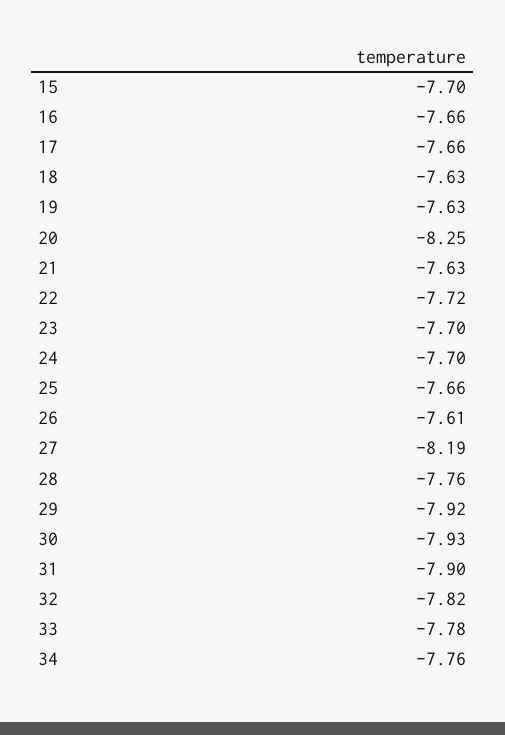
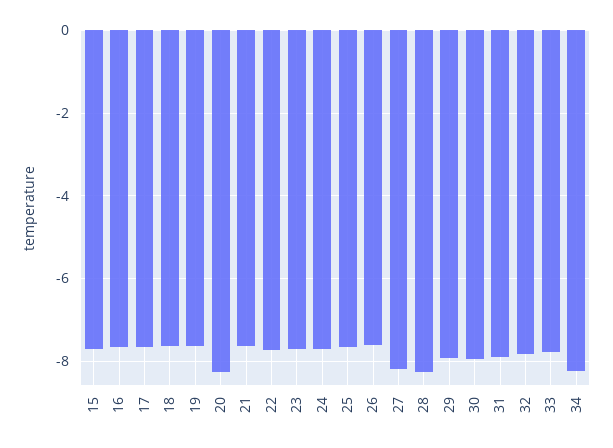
  {
    "15": -7.7,
    "16": -7.66,
    "17": -7.66,
    "18": -7.63,
    "19": -7.63,
    "20": -8.25,
    "21": -7.63,
    "22": -7.72,
    "23": -7.7,
    "24": -7.7,
    "25": -7.66,
    "26": -7.61,
    "27": -8.19,
-   "28": -7.76,
+   "28": -8.2,
    "29": -7.92,
    "30": -7.93,
    "31": -7.9,
    "32": -7.82,
    "33": -7.78,
-   "34": -7.76
+   "34": -8.2
  }

